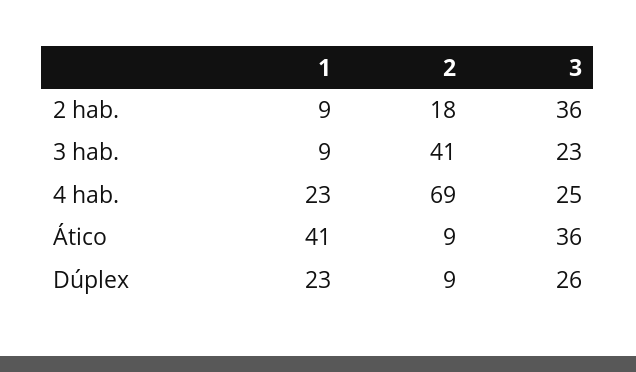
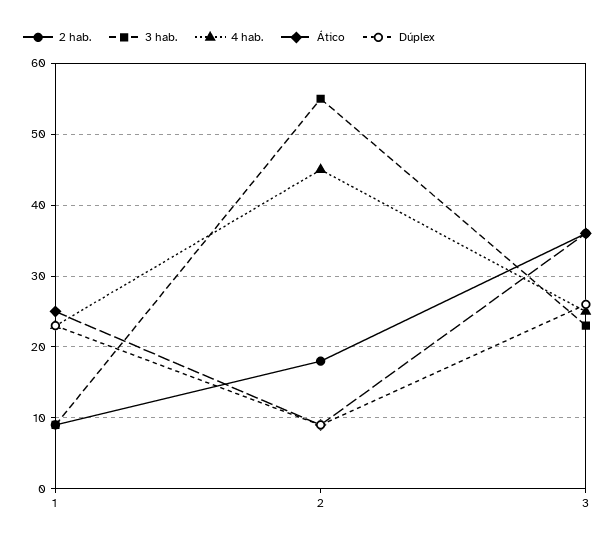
  {
    "2 hab.": {
      "1": 9,
      "2": 18,
      "3": 36
    },
    "3 hab.": {
      "1": 9,
-     "2": 41,
+     "2": 55,
      "3": 23
    },
    "4 hab.": {
      "1": 23,
-     "2": 69,
+     "2": 45,
      "3": 25
    },
    "Ático": {
-     "1": 41,
+     "1": 25,
      "2": 9,
      "3": 36
    },
    "Dúplex": {
      "1": 23,
      "2": 9,
      "3": 26
    }
  }

